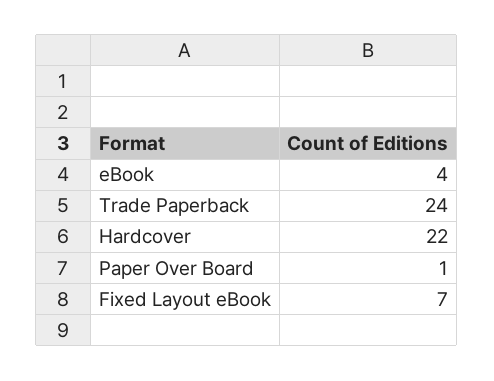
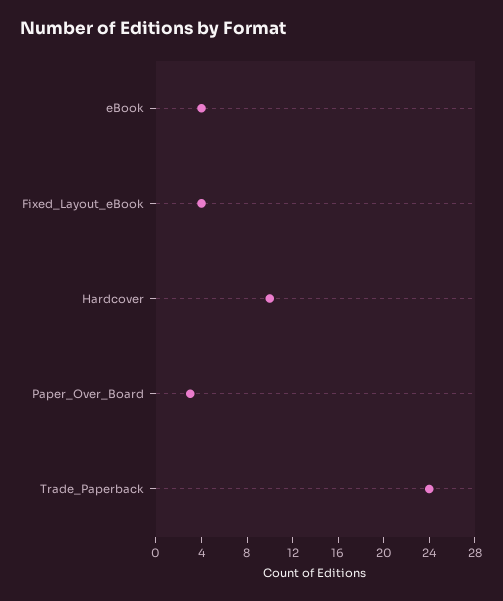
  {
    "eBook": 4,
    "Trade Paperback": 24,
-   "Hardcover": 22,
+   "Hardcover": 10,
-   "Paper Over Board": 1,
+   "Paper Over Board": 3,
-   "Fixed Layout eBook": 7
+   "Fixed Layout eBook": 4
  }

